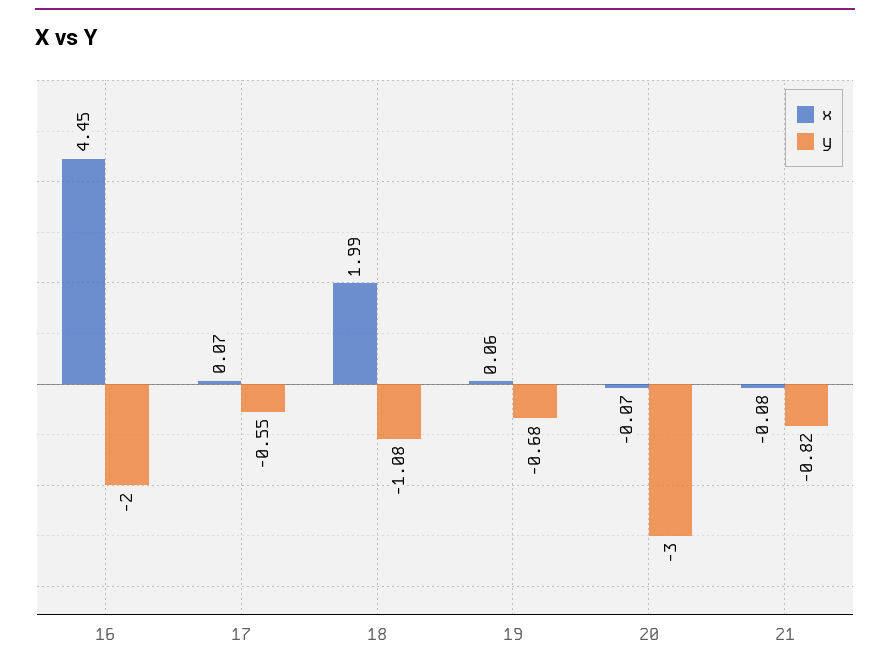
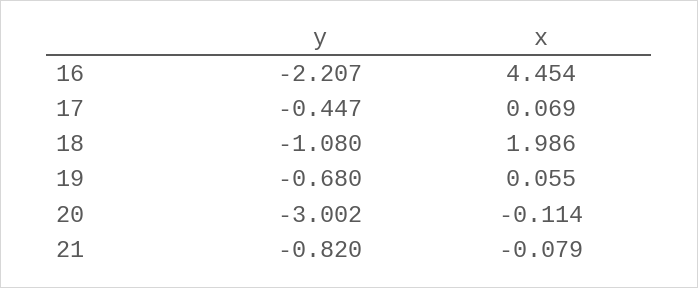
  {
    "x": {
      "16": 4.454,
      "17": 0.069,
      "18": 1.986,
      "19": 0.055,
-     "20": -0.07,
+     "20": -0.114,
      "21": -0.079
    },
    "y": {
-     "16": -2,
+     "16": -2.207,
-     "17": -0.55,
+     "17": -0.447,
      "18": -1.08,
      "19": -0.68,
      "20": -3.002,
      "21": -0.82
    }
  }

